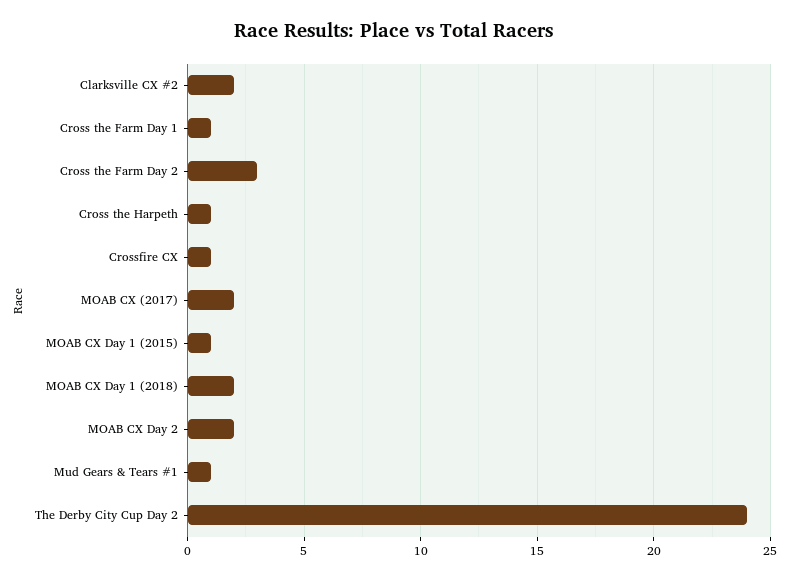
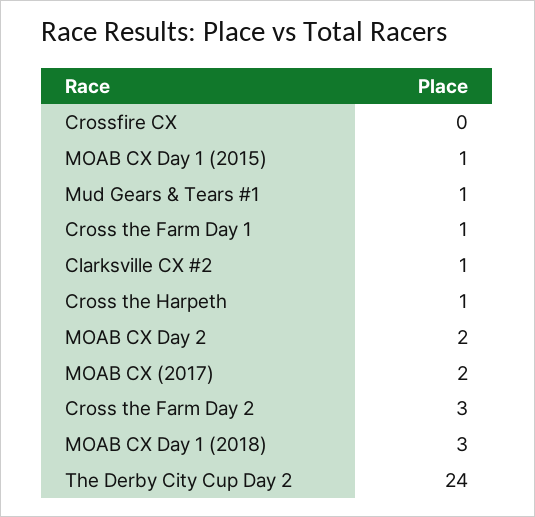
  {
-   "Clarksville CX #2": 2,
+   "Clarksville CX #2": 1,
    "Cross the Farm Day 1": 1,
    "Cross the Farm Day 2": 3,
    "Cross the Harpeth": 1,
-   "Crossfire CX": 1,
+   "Crossfire CX": 0,
    "MOAB CX (2017)": 2,
    "MOAB CX Day 1 (2015)": 1,
-   "MOAB CX Day 1 (2018)": 2,
+   "MOAB CX Day 1 (2018)": 3,
    "MOAB CX Day 2": 2,
    "Mud Gears & Tears #1": 1,
    "The Derby City Cup Day 2": 24
  }

